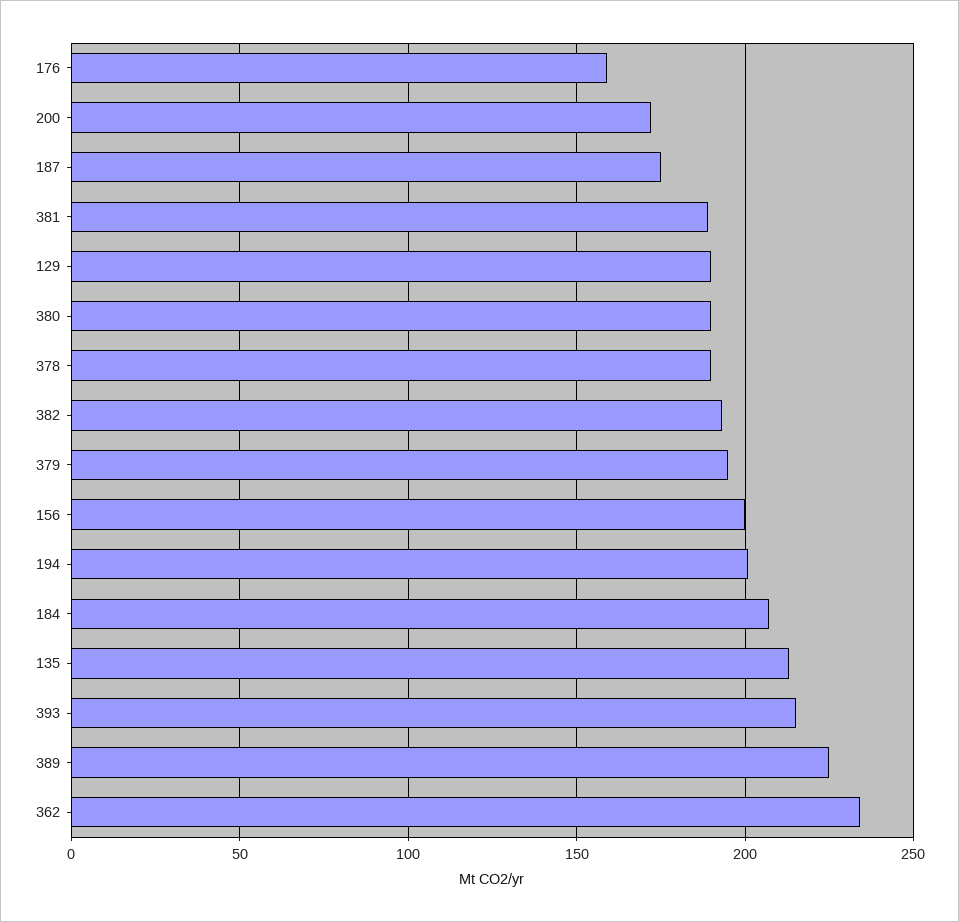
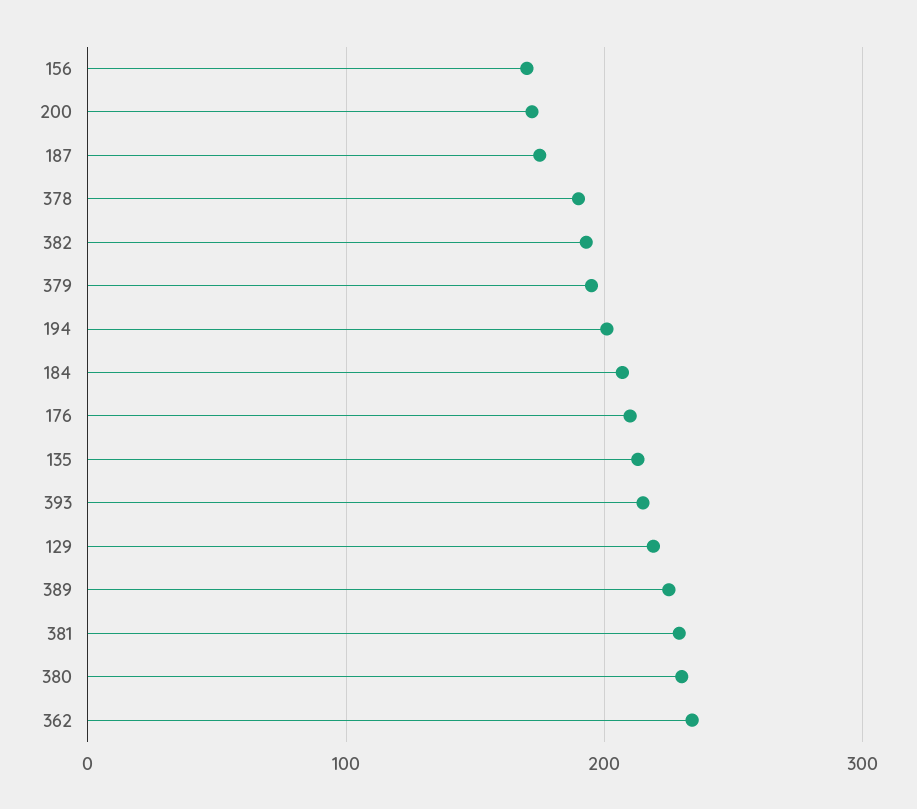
  {
-   "176": 160,
+   "176": 210,
    "200": 170,
    "187": 175,
-   "381": 190,
+   "381": 230,
-   "129": 190,
+   "129": 220,
-   "380": 190,
+   "380": 230,
    "378": 190,
    "382": 195,
    "379": 195,
-   "156": 200,
+   "156": 170,
    "194": 200,
    "184": 205,
    "135": 215,
    "393": 215,
    "389": 225,
    "362": 235
  }

